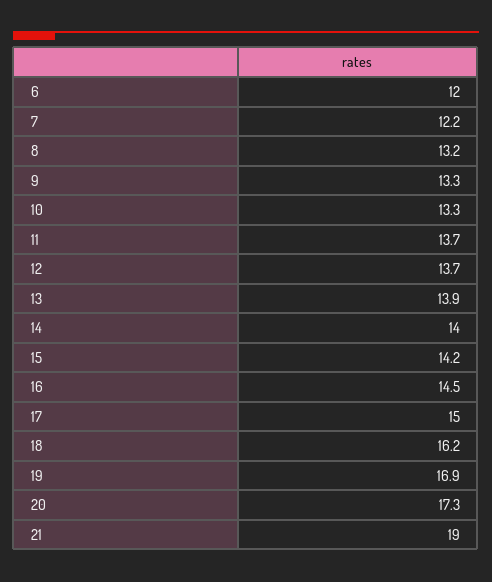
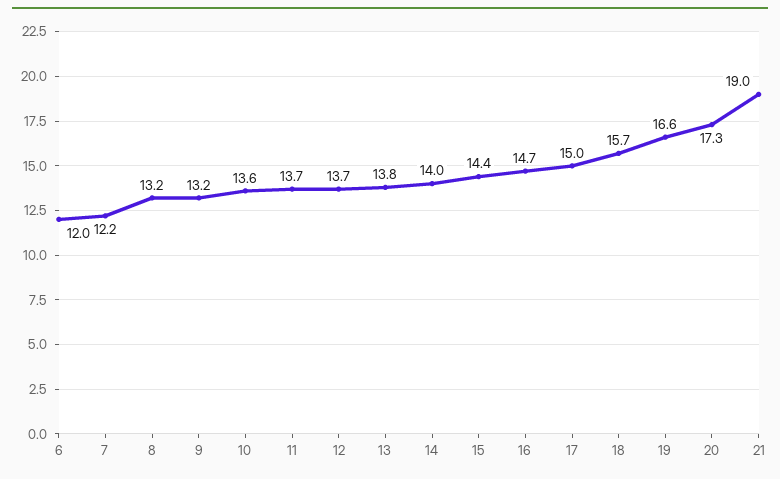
  {
    "6": 12,
    "7": 12.2,
    "8": 13.2,
-   "9": 13.3,
+   "9": 13.2,
-   "10": 13.3,
+   "10": 13.6,
    "11": 13.7,
    "12": 13.7,
-   "13": 13.9,
+   "13": 13.8,
    "14": 14,
-   "15": 14.2,
+   "15": 14.4,
-   "16": 14.5,
+   "16": 14.7,
    "17": 15,
-   "18": 16.2,
+   "18": 15.7,
-   "19": 16.9,
+   "19": 16.6,
    "20": 17.3,
    "21": 19
  }

